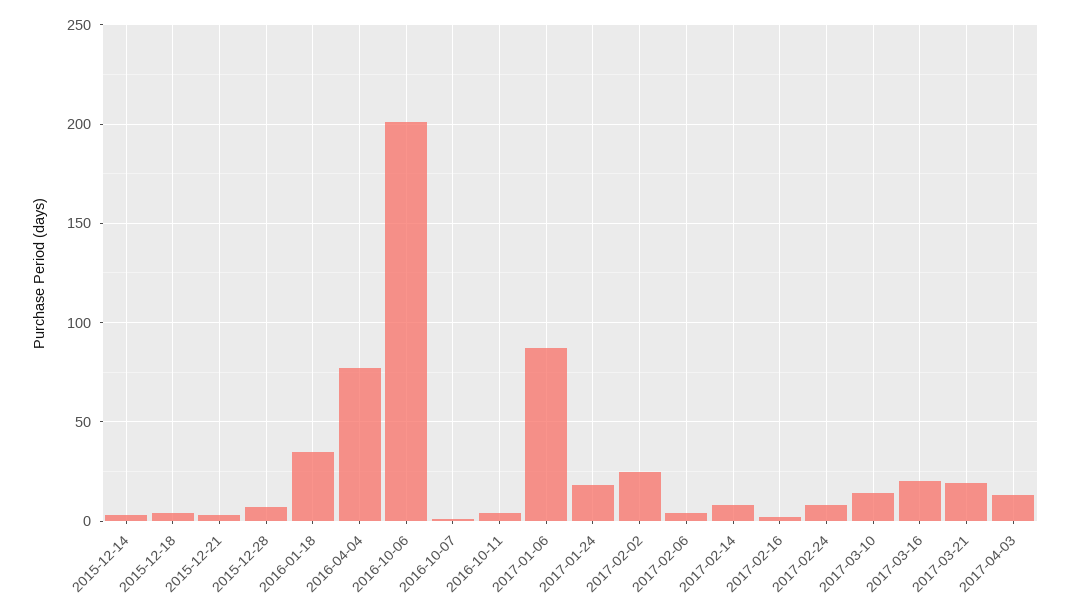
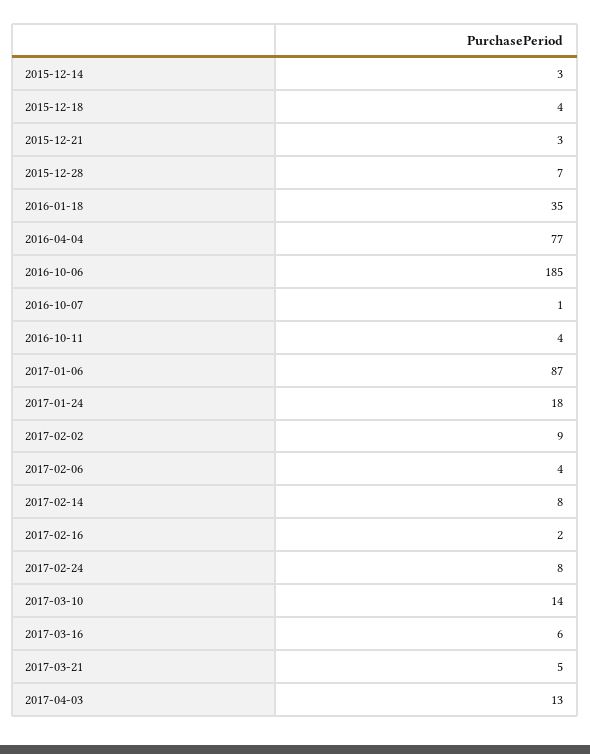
  {
    "2015-12-14": 3,
    "2015-12-18": 4,
    "2015-12-21": 3,
    "2015-12-28": 7,
    "2016-01-18": 35,
    "2016-04-04": 77,
-   "2016-10-06": 200,
+   "2016-10-06": 185,
    "2016-10-07": 1,
    "2016-10-11": 4,
    "2017-01-06": 87,
    "2017-01-24": 18,
-   "2017-02-02": 25,
+   "2017-02-02": 9,
    "2017-02-06": 4,
    "2017-02-14": 8,
    "2017-02-16": 2,
    "2017-02-24": 8,
    "2017-03-10": 14,
-   "2017-03-16": 20,
+   "2017-03-16": 6,
-   "2017-03-21": 20,
+   "2017-03-21": 5,
    "2017-04-03": 13
  }

